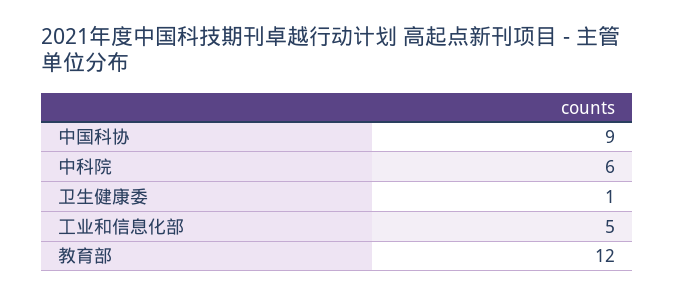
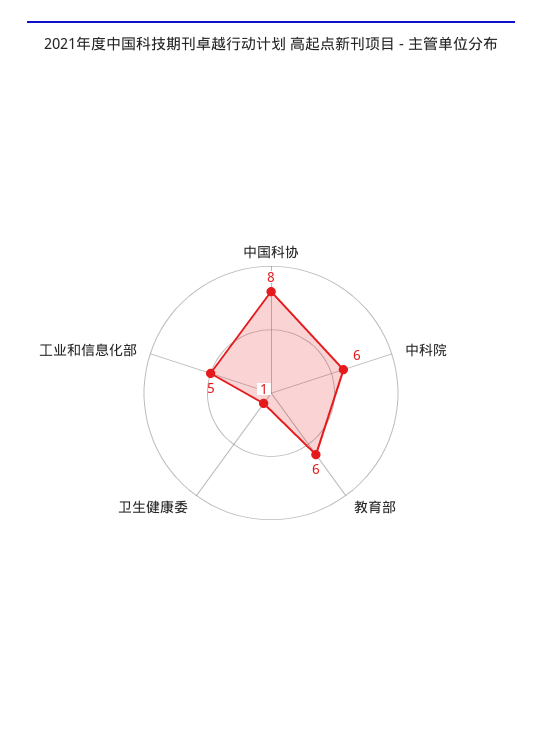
  {
-   "中国科协": 9,
+   "中国科协": 8,
    "中科院": 6,
    "卫生健康委": 1,
    "工业和信息化部": 5,
-   "教育部": 12
+   "教育部": 6
  }

